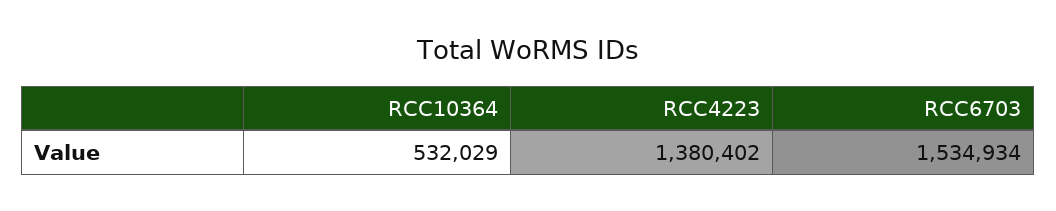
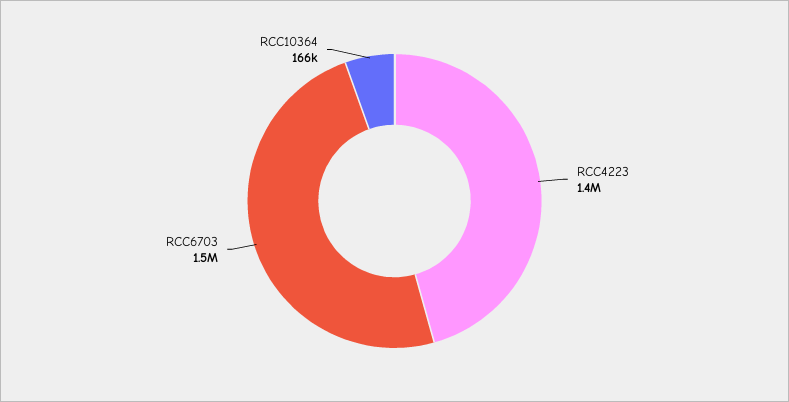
  {
-   "RCC10364": 532029,
+   "RCC10364": 166000,
    "RCC4223": 1380402,
    "RCC6703": 1534934
  }

